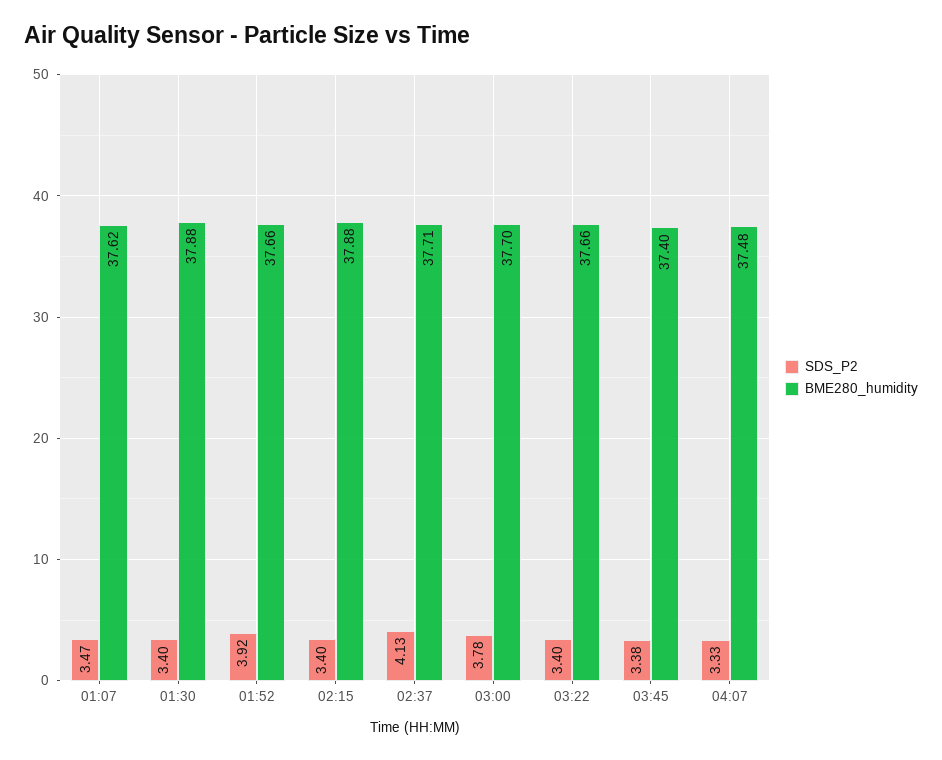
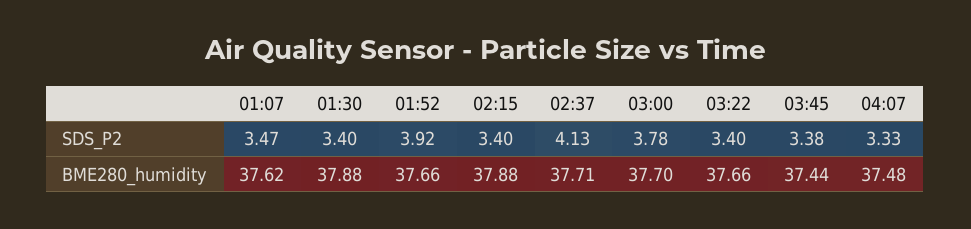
  {
    "SDS_P2": {
      "01:07": 3.47,
      "01:30": 3.4,
      "01:52": 3.92,
      "02:15": 3.4,
      "02:37": 4.13,
      "03:00": 3.78,
      "03:22": 3.4,
      "03:45": 3.38,
      "04:07": 3.33
    },
    "BME280_humidity": {
      "01:07": 37.62,
      "01:30": 37.88,
      "01:52": 37.66,
      "02:15": 37.88,
      "02:37": 37.71,
      "03:00": 37.7,
      "03:22": 37.66,
-     "03:45": 37.4,
+     "03:45": 37.44,
      "04:07": 37.48
    }
  }

